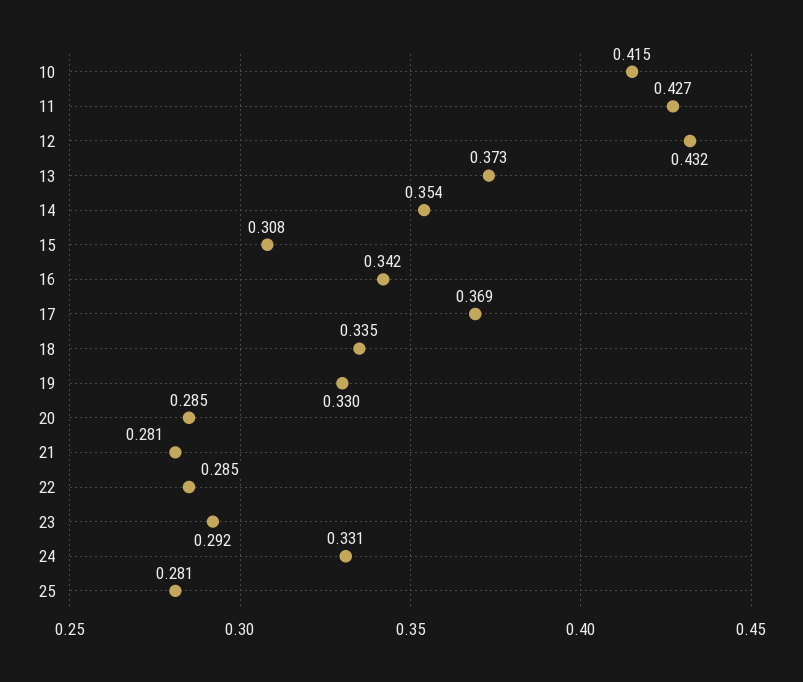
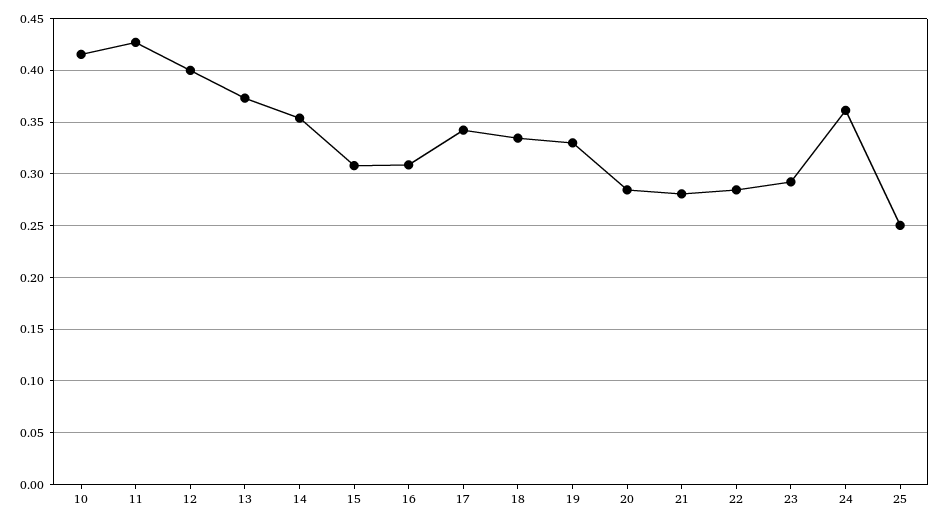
  {
    "10": 0.415,
    "11": 0.427,
-   "12": 0.432,
+   "12": 0.4,
    "13": 0.373,
    "14": 0.354,
    "15": 0.308,
-   "16": 0.342,
+   "16": 0.31,
-   "17": 0.369,
+   "17": 0.34,
    "18": 0.335,
    "19": 0.33,
    "20": 0.285,
    "21": 0.281,
    "22": 0.285,
    "23": 0.292,
-   "24": 0.331,
+   "24": 0.36,
-   "25": 0.281
+   "25": 0.25
  }

